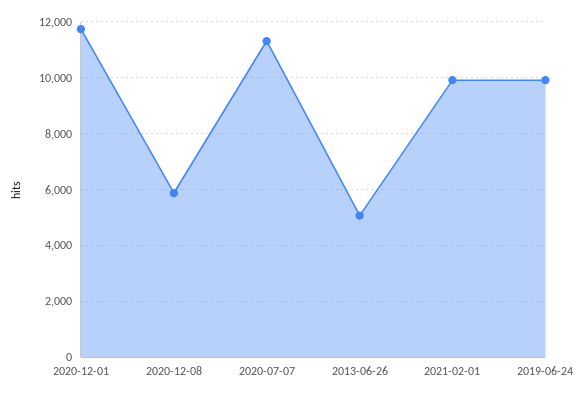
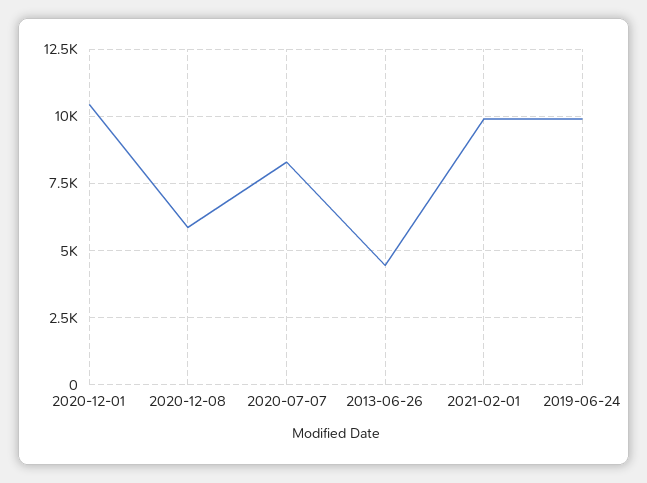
  {
-   "2020-12-01": 11750,
+   "2020-12-01": 10500,
    "2020-12-08": 5750,
-   "2020-07-07": 11250,
+   "2020-07-07": 8250,
-   "2013-06-26": 5000,
+   "2013-06-26": 4500,
    "2021-02-01": 10000,
    "2019-06-24": 10000
  }

